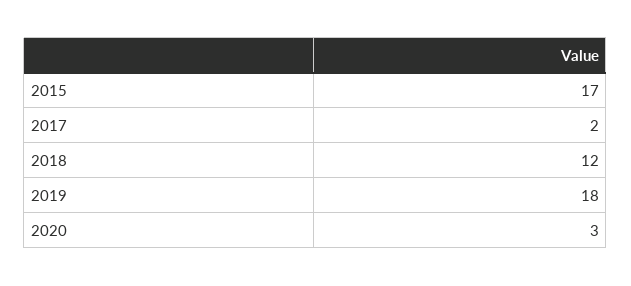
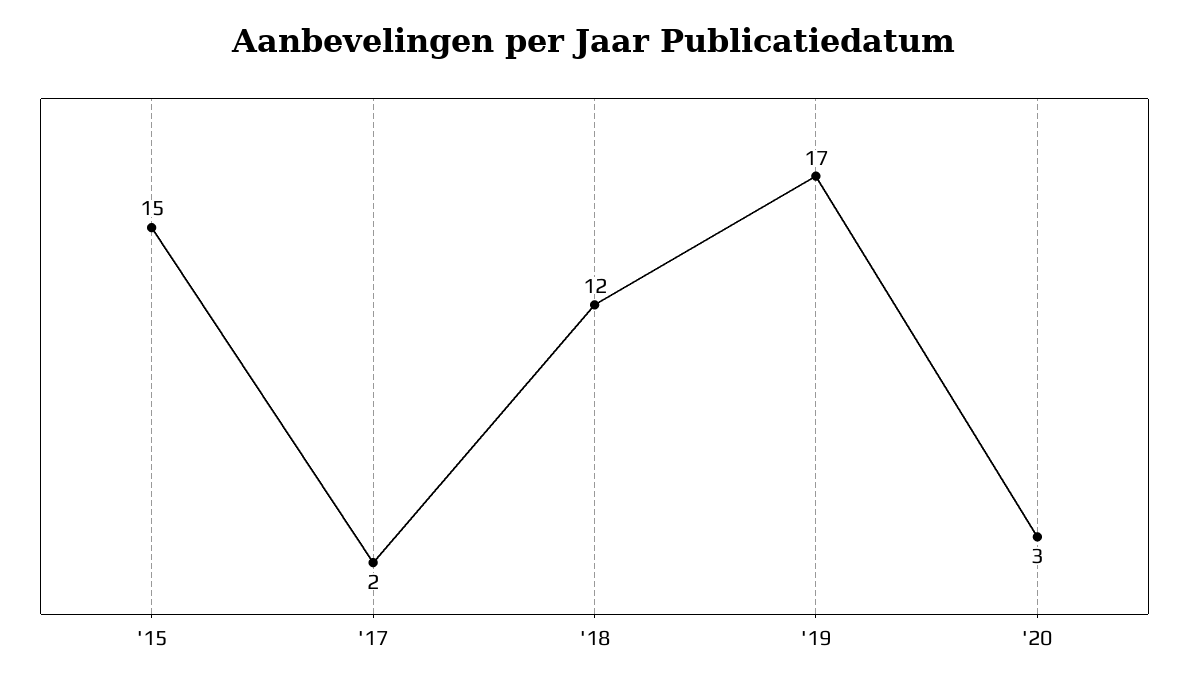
  {
-   "2015": 17,
+   "2015": 15,
    "2017": 2,
    "2018": 12,
-   "2019": 18,
+   "2019": 17,
    "2020": 3
  }

